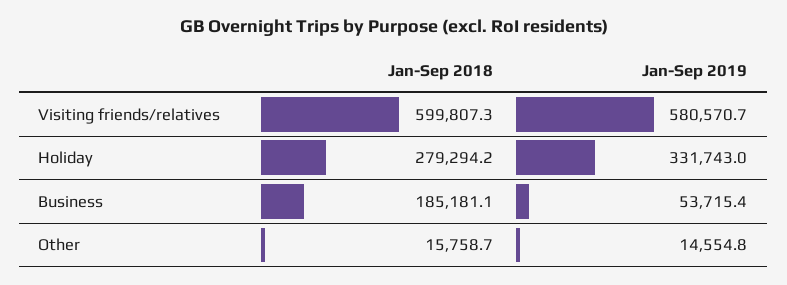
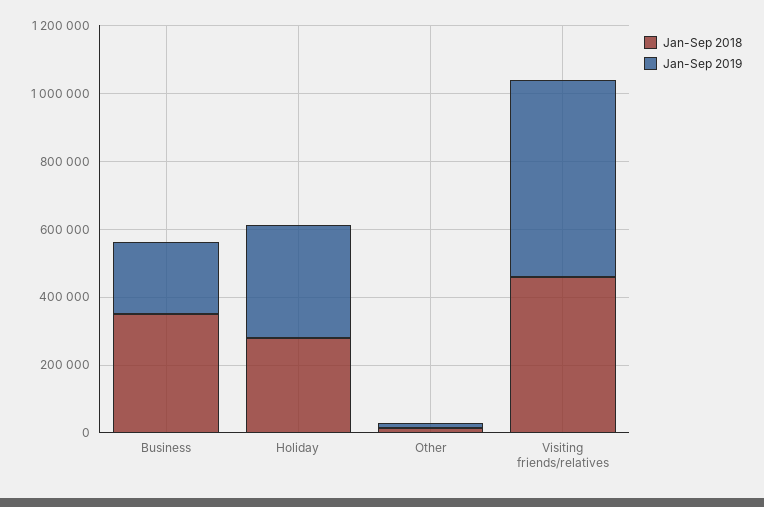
  {
    "Jan-Sep 2018": {
-     "Visiting friends/relatives": 599807.3,
+     "Visiting friends/relatives": 450000,
      "Holiday": 279294.2,
-     "Business": 185181.1,
+     "Business": 350000,
      "Other": 15758.7
    },
    "Jan-Sep 2019": {
      "Visiting friends/relatives": 580570.7,
      "Holiday": 331743,
-     "Business": 53715.4,
+     "Business": 200000,
      "Other": 14554.8
    }
  }

